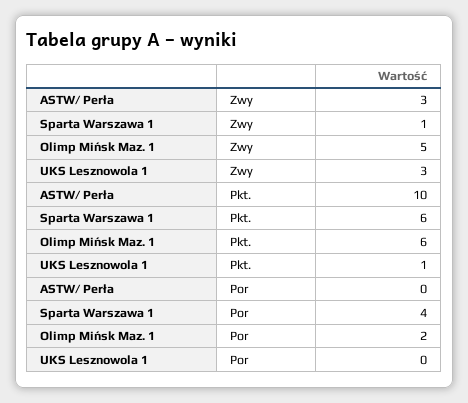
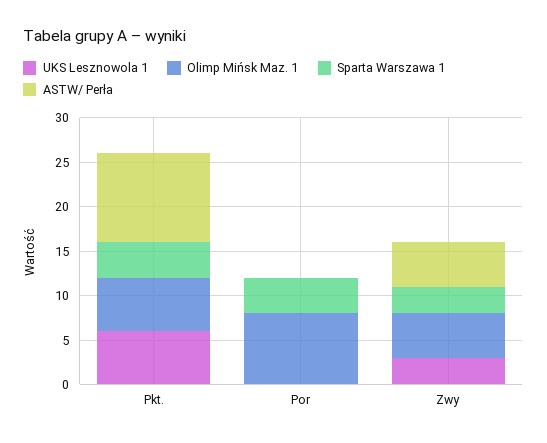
  {
    "ASTW/ Perła": {
-     "Zwy": 3,
+     "Zwy": 5,
      "Pkt.": 10,
      "Por": 0
    },
    "Sparta Warszawa 1": {
-     "Zwy": 1,
+     "Zwy": 3,
-     "Pkt.": 6,
+     "Pkt.": 4,
      "Por": 4
    },
    "Olimp Mińsk Maz. 1": {
      "Zwy": 5,
      "Pkt.": 6,
-     "Por": 2
+     "Por": 8
    },
    "UKS Lesznowola 1": {
      "Zwy": 3,
-     "Pkt.": 1,
+     "Pkt.": 6,
      "Por": 0
    }
  }

